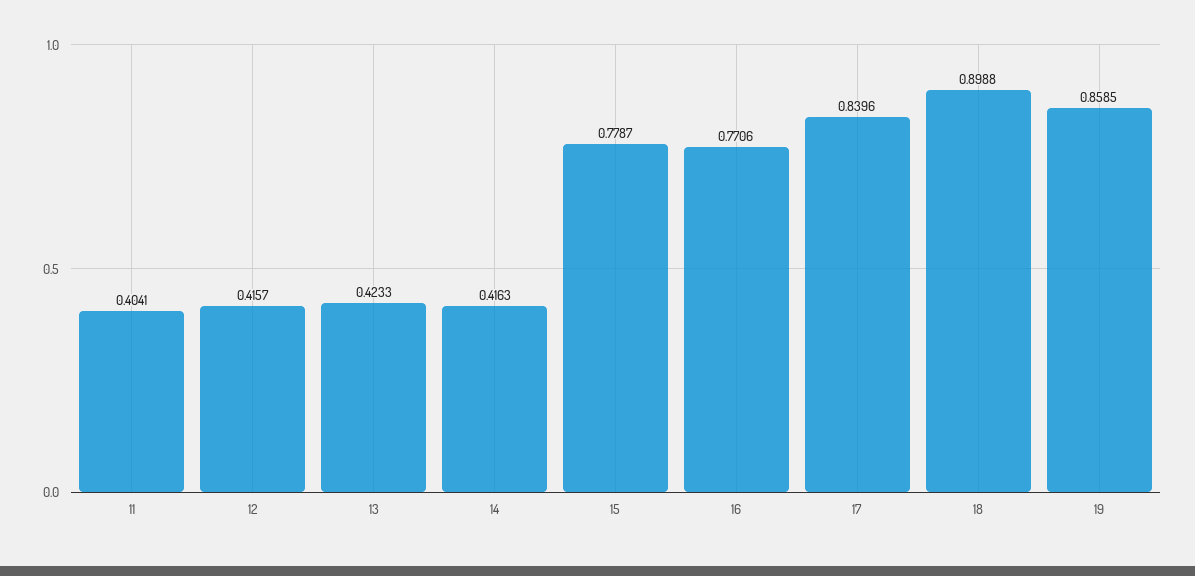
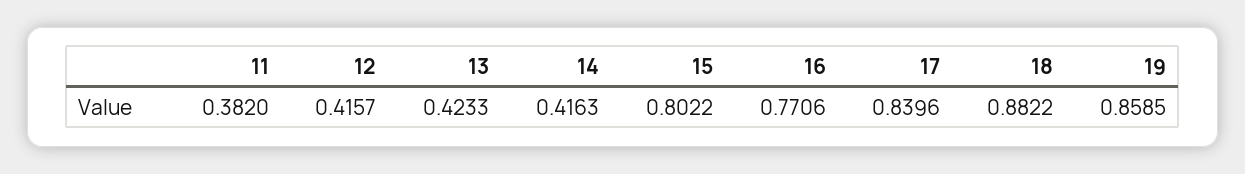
  {
-   "11": 0.4041,
+   "11": 0.382,
    "12": 0.4157,
    "13": 0.4233,
    "14": 0.4163,
-   "15": 0.7787,
+   "15": 0.8022,
    "16": 0.7706,
    "17": 0.8396,
-   "18": 0.8988,
+   "18": 0.8822,
    "19": 0.8585
  }

